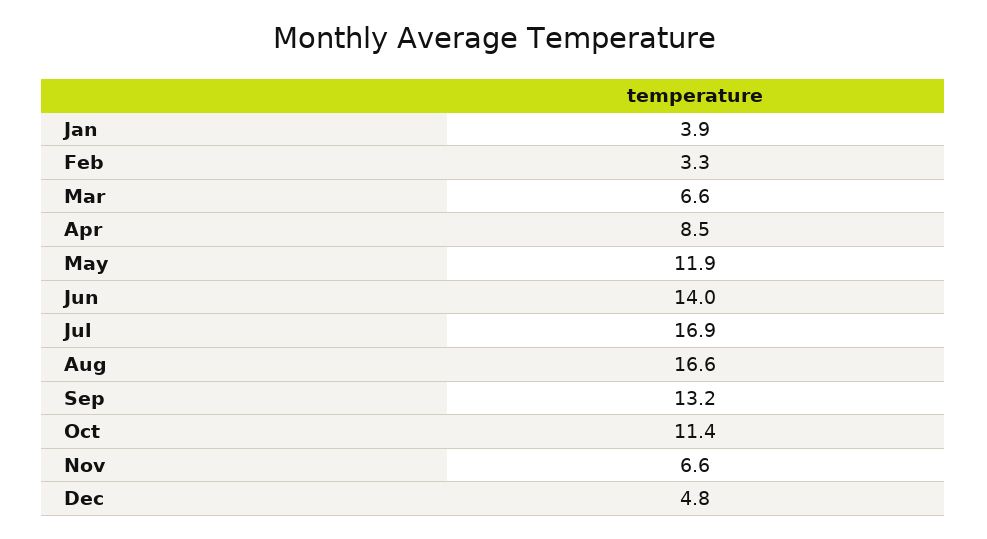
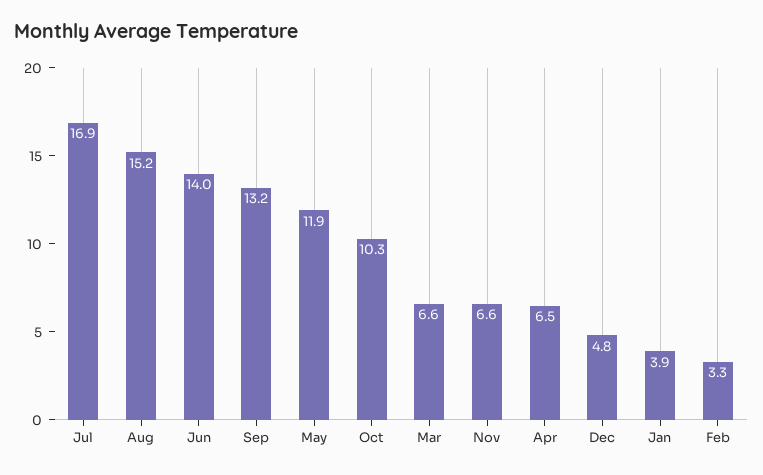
  {
    "Jan": 3.9,
    "Feb": 3.3,
    "Mar": 6.6,
-   "Apr": 8.5,
+   "Apr": 6.5,
    "May": 11.9,
    "Jun": 14,
    "Jul": 16.9,
-   "Aug": 16.6,
+   "Aug": 15.2,
    "Sep": 13.2,
-   "Oct": 11.4,
+   "Oct": 10.3,
    "Nov": 6.6,
    "Dec": 4.8
  }

